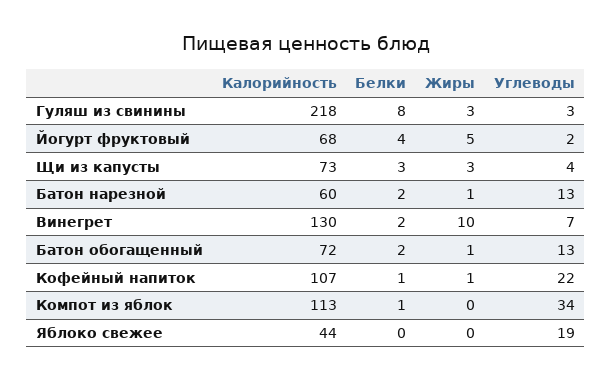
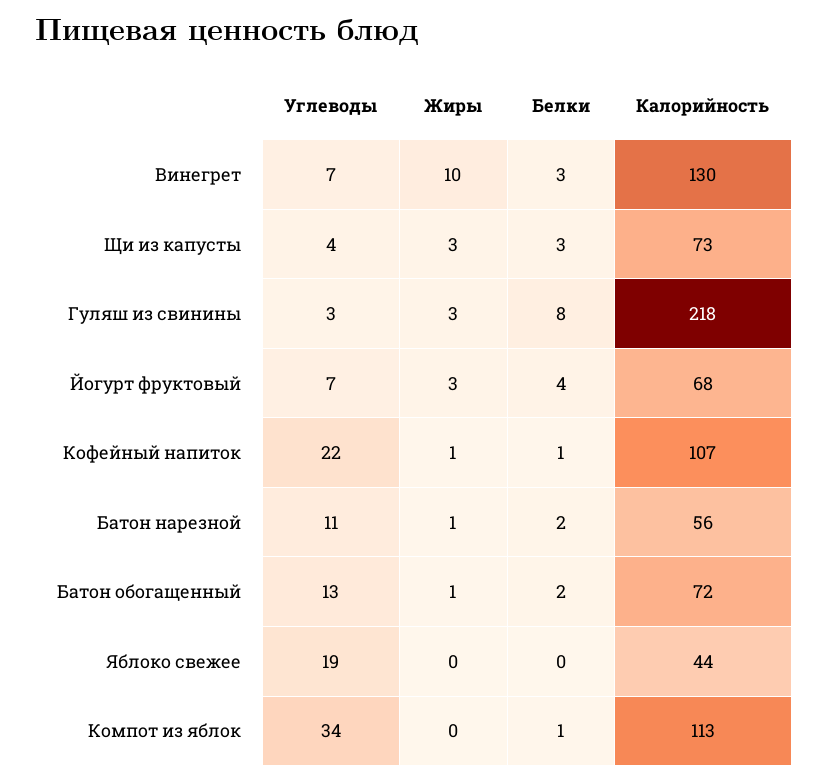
  {
    "Калорийность": {
      "Гуляш из свинины": 218,
      "Йогурт фруктовый": 68,
      "Щи из капусты": 73,
-     "Батон нарезной": 60,
+     "Батон нарезной": 56,
      "Винегрет": 130,
      "Батон обогащенный": 72,
      "Кофейный напиток": 107,
      "Компот из яблок": 113,
      "Яблоко свежее": 44
    },
    "Белки": {
      "Гуляш из свинины": 8,
      "Йогурт фруктовый": 4,
      "Щи из капусты": 3,
      "Батон нарезной": 2,
-     "Винегрет": 2,
+     "Винегрет": 3,
      "Батон обогащенный": 2,
      "Кофейный напиток": 1,
      "Компот из яблок": 1,
      "Яблоко свежее": 0
    },
    "Жиры": {
      "Гуляш из свинины": 3,
-     "Йогурт фруктовый": 5,
+     "Йогурт фруктовый": 3,
      "Щи из капусты": 3,
      "Батон нарезной": 1,
      "Винегрет": 10,
      "Батон обогащенный": 1,
      "Кофейный напиток": 1,
      "Компот из яблок": 0,
      "Яблоко свежее": 0
    },
    "Углеводы": {
      "Гуляш из свинины": 3,
-     "Йогурт фруктовый": 2,
+     "Йогурт фруктовый": 7,
      "Щи из капусты": 4,
-     "Батон нарезной": 13,
+     "Батон нарезной": 11,
      "Винегрет": 7,
      "Батон обогащенный": 13,
      "Кофейный напиток": 22,
      "Компот из яблок": 34,
      "Яблоко свежее": 19
    }
  }

